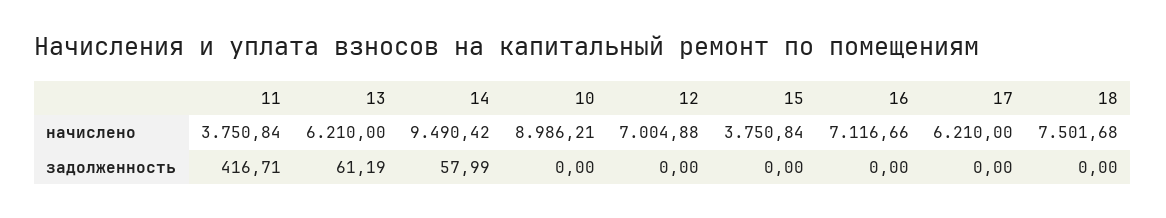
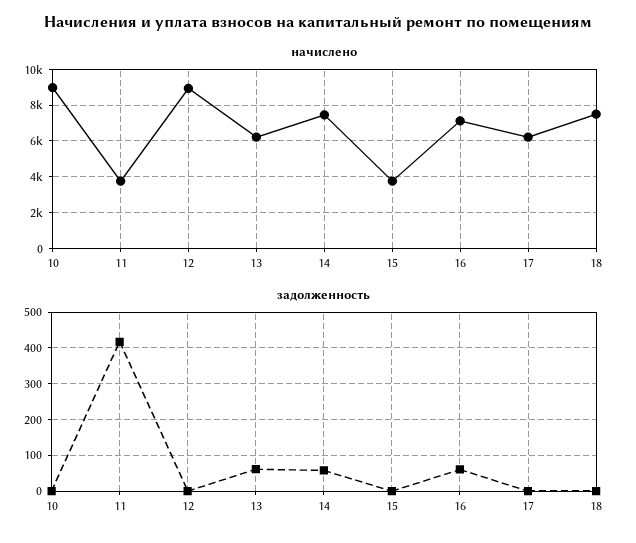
  {
    "начислено": {
      "11": 3750.84,
      "13": 6210,
-     "14": 9490.42,
+     "14": 7500,
      "10": 8986.21,
-     "12": 7004.88,
+     "12": 9000,
      "15": 3750.84,
      "16": 7116.66,
      "17": 6210,
      "18": 7501.68
    },
    "задолженность": {
      "11": 416.71,
      "13": 61.19,
      "14": 57.99,
      "10": 0,
      "12": 0,
      "15": 0,
-     "16": 0,
+     "16": 60,
      "17": 0,
      "18": 0
    }
  }

